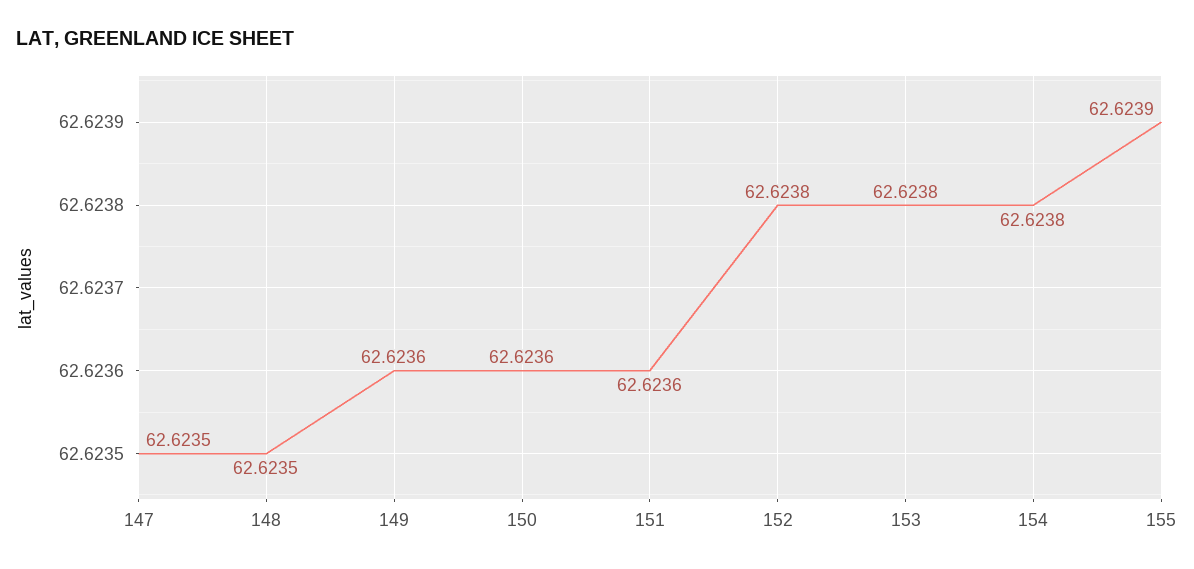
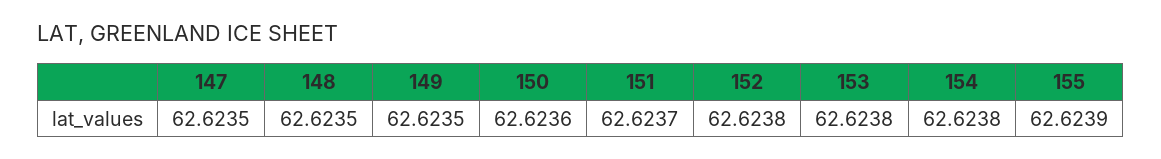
  {
    "147": 62.6235,
    "148": 62.6235,
-   "149": 62.6236,
+   "149": 62.6235,
    "150": 62.6236,
-   "151": 62.6236,
+   "151": 62.6237,
    "152": 62.6238,
    "153": 62.6238,
    "154": 62.6238,
    "155": 62.6239
  }

